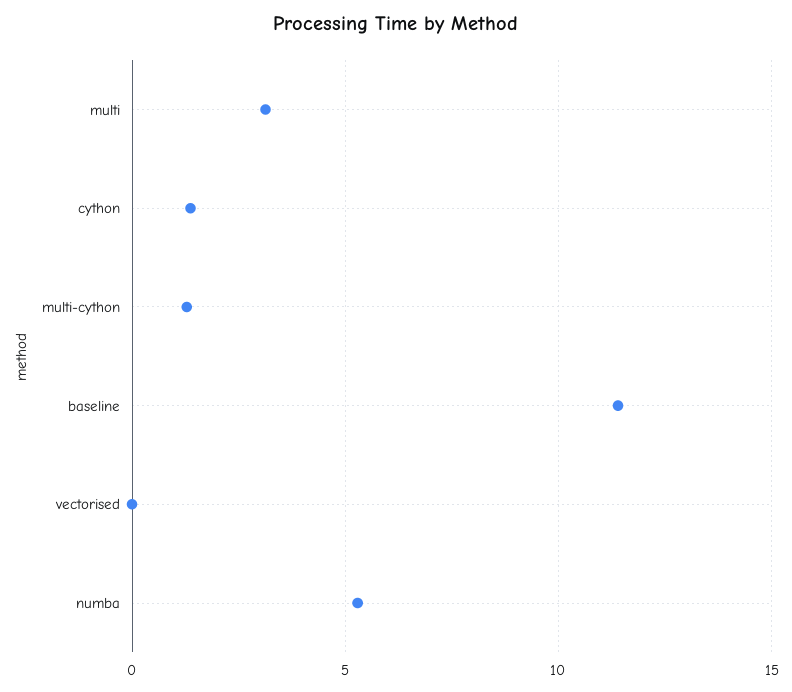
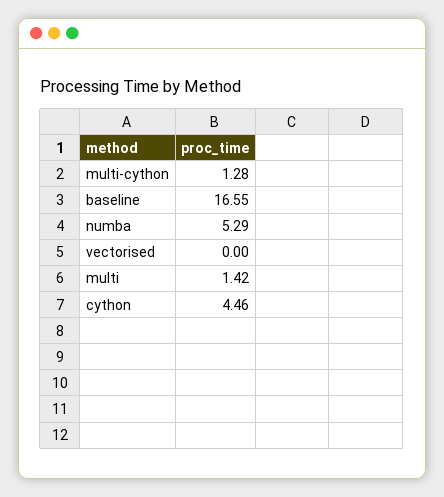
  {
-   "multi": 3,
+   "multi": 1.42,
-   "cython": 1.5,
+   "cython": 4.46,
    "multi-cython": 1.28,
-   "baseline": 11.5,
+   "baseline": 16.55,
    "vectorised": 0,
    "numba": 5.29
  }

